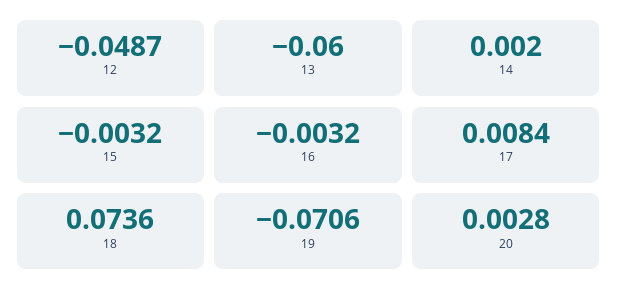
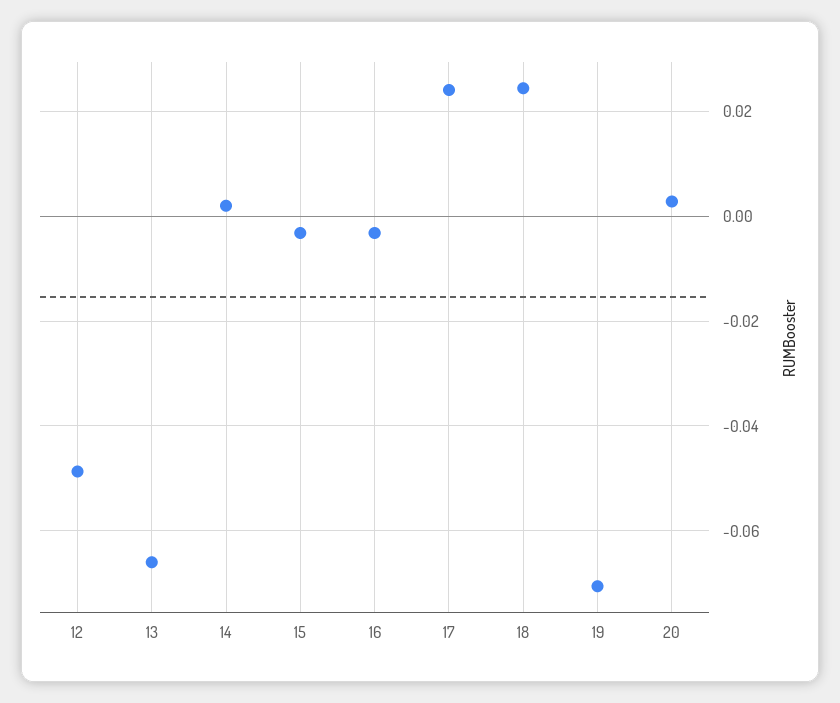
  {
    "12": -0.0487,
-   "13": -0.06,
+   "13": -0.066,
    "14": 0.002,
    "15": -0.0032,
    "16": -0.0032,
-   "17": 0.0084,
+   "17": 0.024,
-   "18": 0.0736,
+   "18": 0.024,
    "19": -0.0706,
    "20": 0.0028
  }

